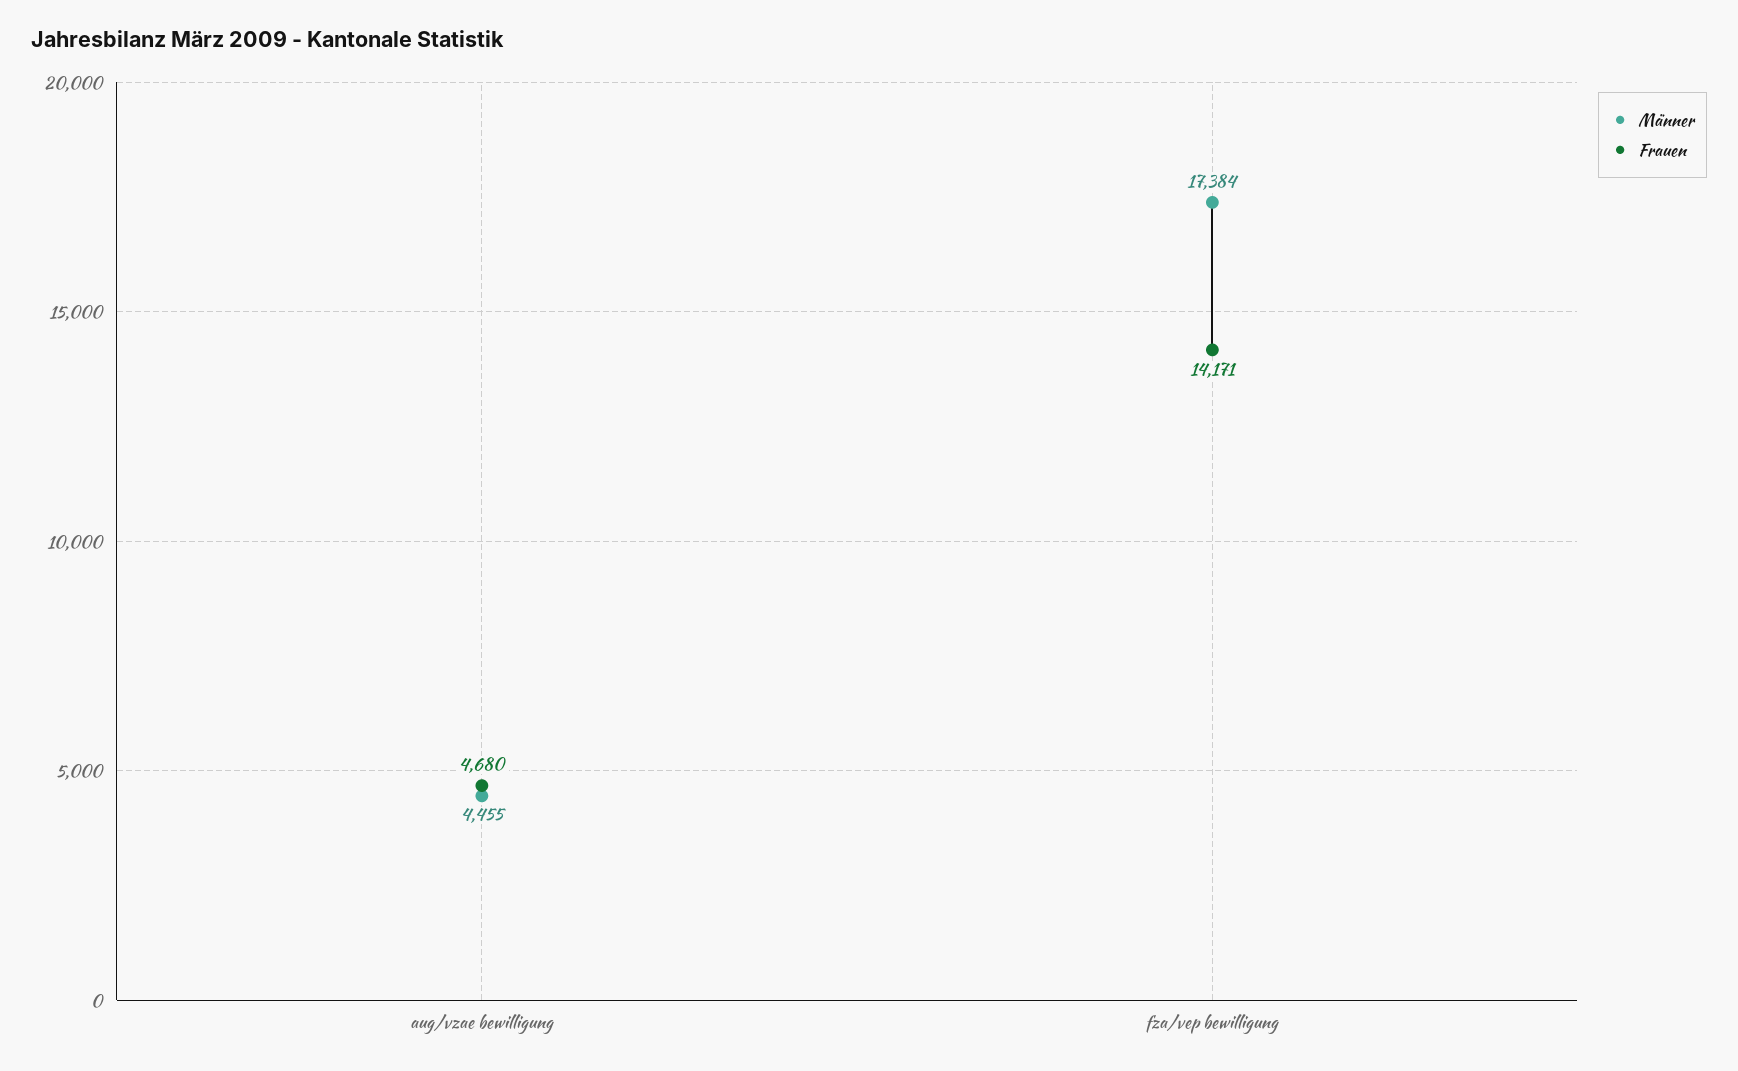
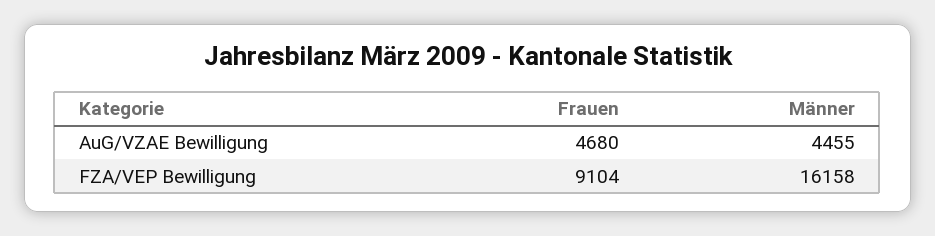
  {
    "Männer": {
      "aug/vzae bewilligung": 4455,
-     "fza/vep bewilligung": 17384
+     "fza/vep bewilligung": 16158
    },
    "Frauen": {
      "aug/vzae bewilligung": 4680,
-     "fza/vep bewilligung": 14171
+     "fza/vep bewilligung": 9104
    }
  }

